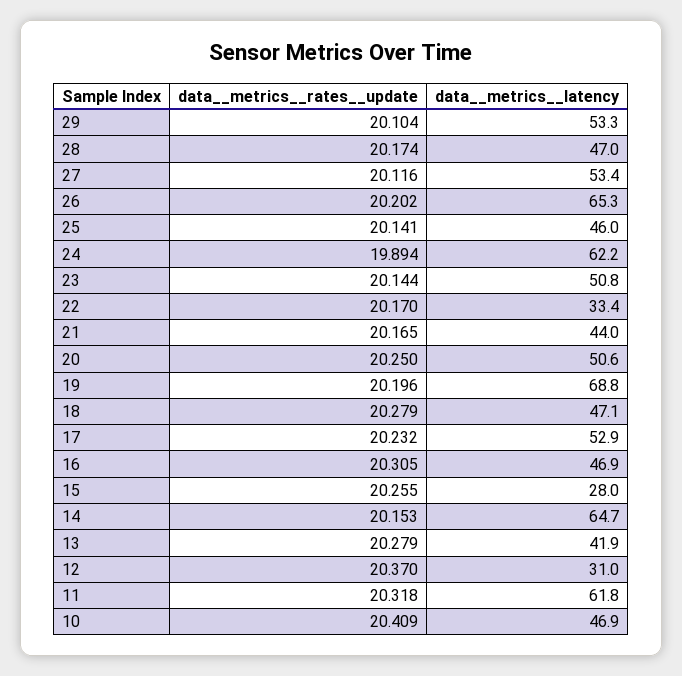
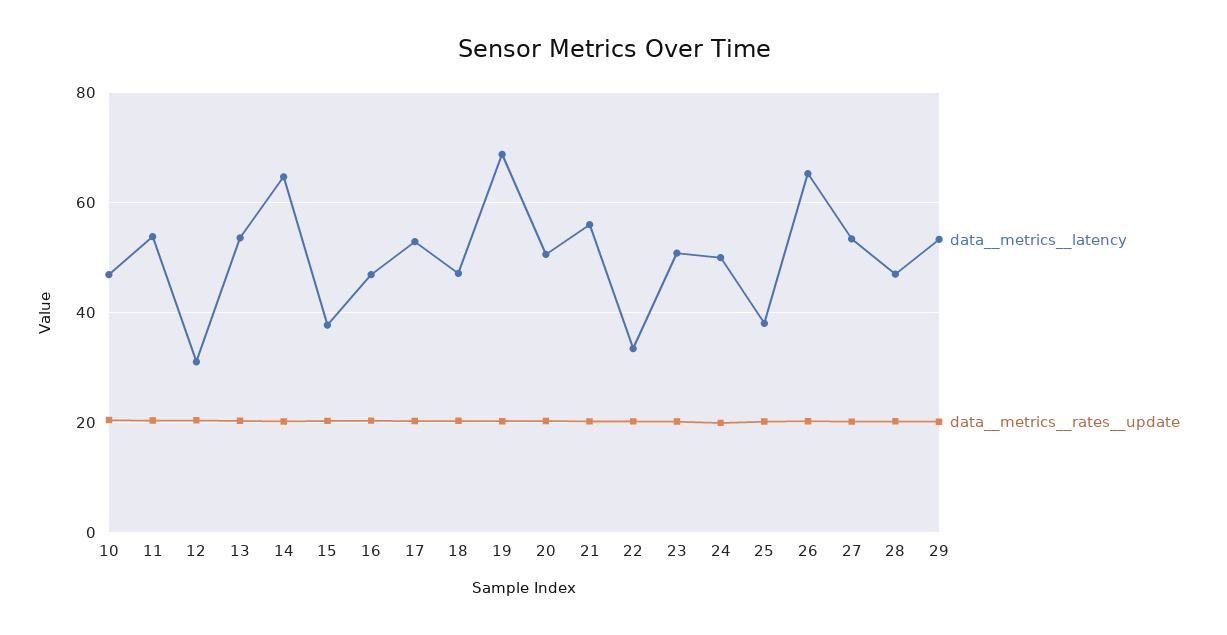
  {
    "data__metrics__rates__update": {
      "29": 20.104,
      "28": 20.174,
      "27": 20.116,
      "26": 20.202,
      "25": 20.141,
      "24": 19.894,
      "23": 20.144,
      "22": 20.17,
      "21": 20.165,
      "20": 20.25,
      "19": 20.196,
      "18": 20.279,
      "17": 20.232,
      "16": 20.305,
      "15": 20.255,
      "14": 20.153,
      "13": 20.279,
      "12": 20.37,
      "11": 20.318,
      "10": 20.409
    },
    "data__metrics__latency": {
      "29": 53.3,
      "28": 47,
      "27": 53.4,
      "26": 65.3,
-     "25": 46,
+     "25": 38,
-     "24": 62.2,
+     "24": 50,
      "23": 50.8,
      "22": 33.4,
-     "21": 44,
+     "21": 56,
      "20": 50.6,
      "19": 68.8,
      "18": 47.1,
      "17": 52.9,
      "16": 46.9,
-     "15": 28,
+     "15": 38,
      "14": 64.7,
-     "13": 41.9,
+     "13": 54,
      "12": 31,
-     "11": 61.8,
+     "11": 54,
      "10": 46.9
    }
  }

